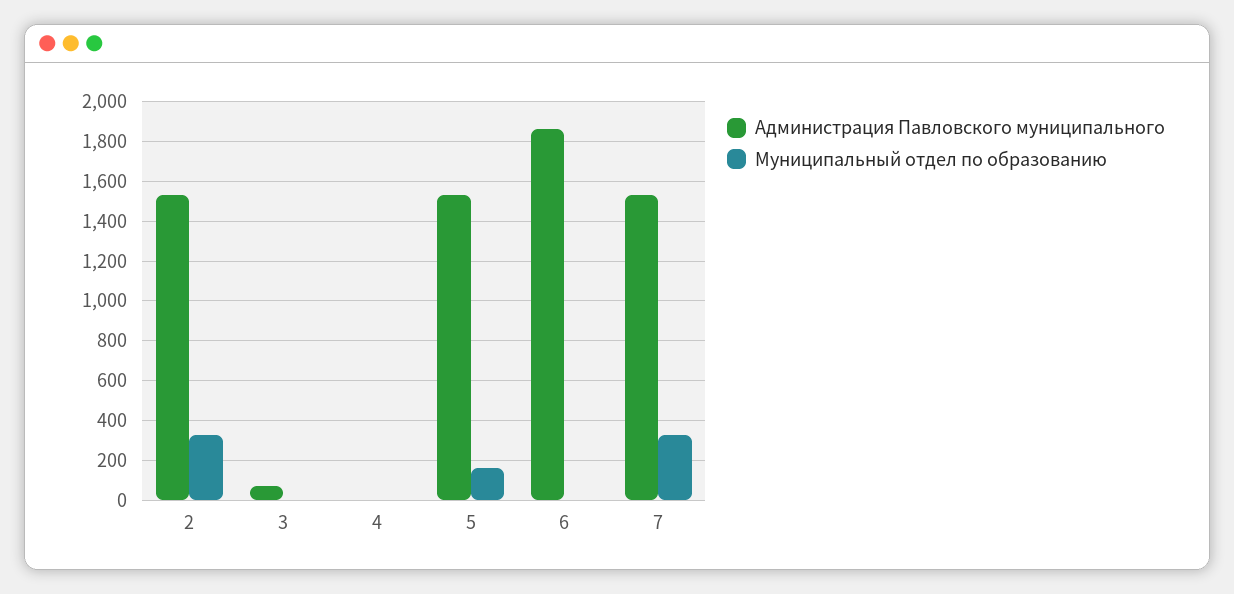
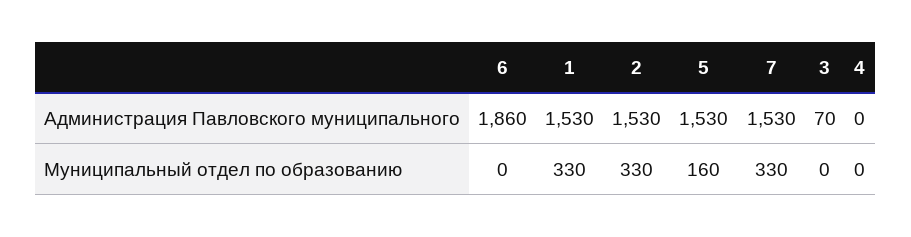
  {
    "Администрация Павловского муниципального": {
      "2": 1530,
      "3": 70,
      "4": 0,
      "5": 1530,
      "6": 1860,
-     "7": 1530
+     "7": 1530,
+     "1": 1530
    },
    "Муниципальный отдел по образованию": {
      "2": 330,
      "3": 0,
      "4": 0,
      "5": 160,
      "6": 0,
-     "7": 330
+     "7": 330,
+     "1": 330
    }
  }

